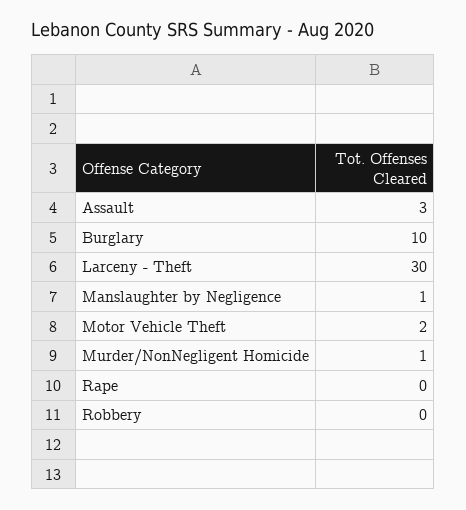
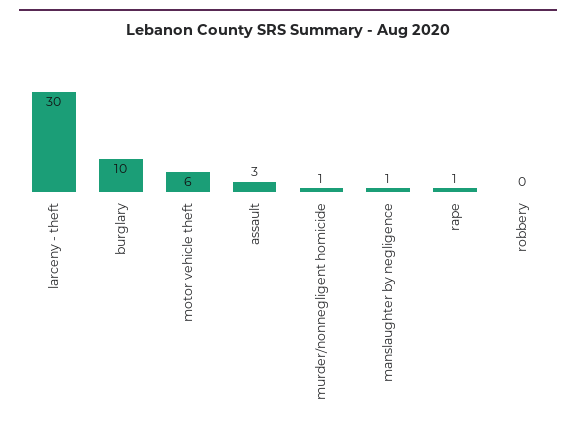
  {
    "Assault": 3,
    "Burglary": 10,
    "Larceny - Theft": 30,
    "Manslaughter by Negligence": 1,
-   "Motor Vehicle Theft": 2,
+   "Motor Vehicle Theft": 6,
    "Murder/NonNegligent Homicide": 1,
-   "Rape": 0,
+   "Rape": 1,
    "Robbery": 0
  }

